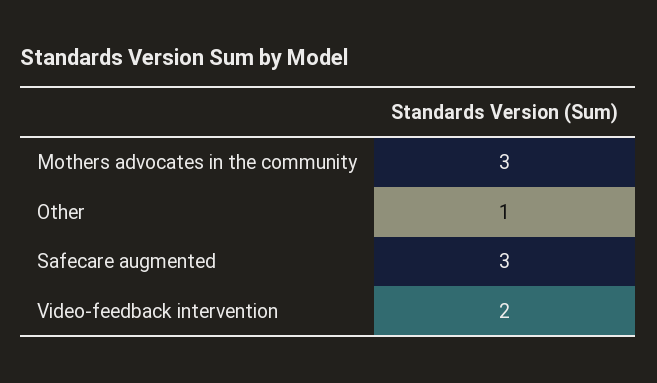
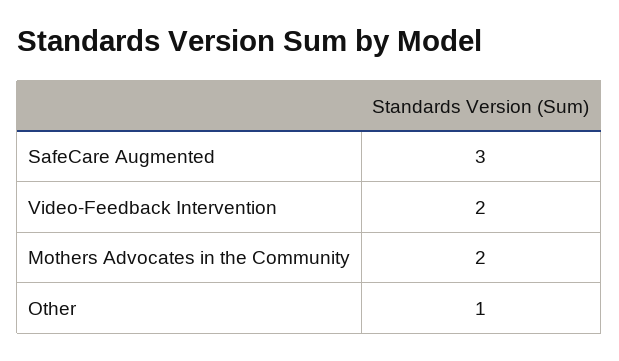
  {
-   "Mothers advocates in the community": 3,
+   "Mothers advocates in the community": 2,
    "Other": 1,
    "Safecare augmented": 3,
    "Video-feedback intervention": 2
  }

